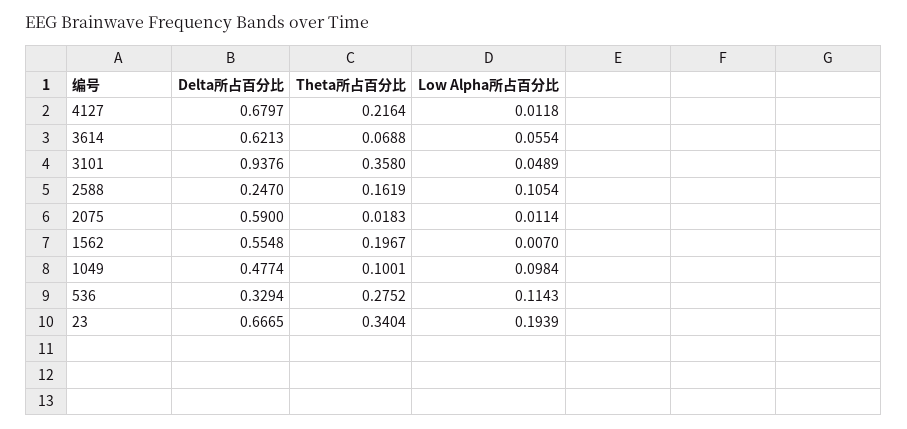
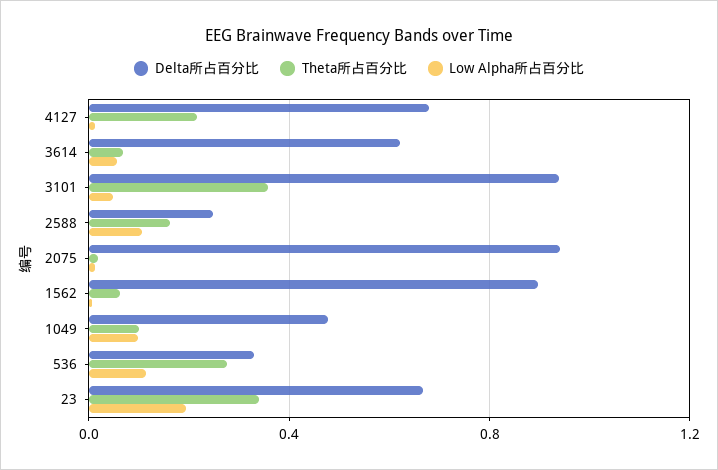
  {
    "Delta所占百分比": {
      "4127": 0.6797,
      "3614": 0.6213,
      "3101": 0.9376,
      "2588": 0.247,
-     "2075": 0.59,
+     "2075": 0.95,
-     "1562": 0.5548,
+     "1562": 0.9,
      "1049": 0.4774,
      "536": 0.3294,
      "23": 0.6665
    },
    "Theta所占百分比": {
      "4127": 0.2164,
      "3614": 0.0688,
      "3101": 0.358,
      "2588": 0.1619,
      "2075": 0.0183,
-     "1562": 0.1967,
+     "1562": 0.05,
      "1049": 0.1001,
      "536": 0.2752,
      "23": 0.3404
    },
    "Low Alpha所占百分比": {
      "4127": 0.0118,
      "3614": 0.0554,
      "3101": 0.0489,
      "2588": 0.1054,
      "2075": 0.0114,
      "1562": 0.007,
      "1049": 0.0984,
      "536": 0.1143,
      "23": 0.1939
    }
  }

